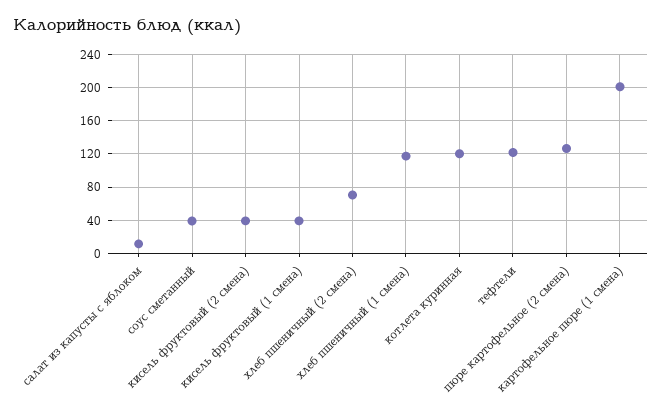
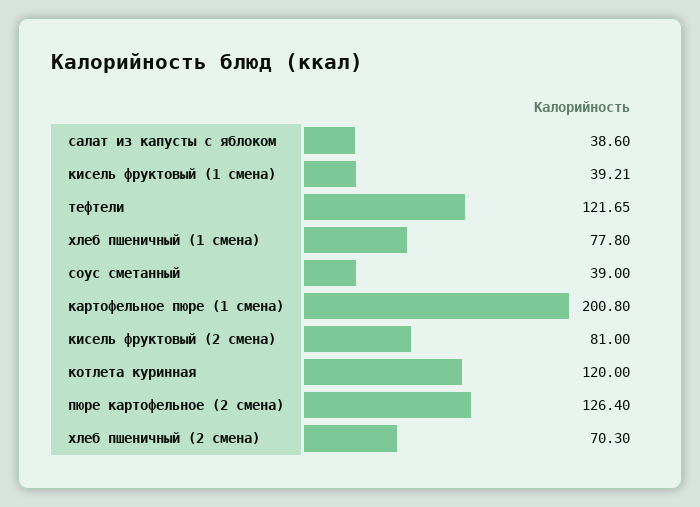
  {
-   "салат из капусты с яблоком": 10,
+   "салат из капусты с яблоком": 38.6,
    "соус сметанный": 39,
-   "кисель фруктовый (2 смена)": 40,
+   "кисель фруктовый (2 смена)": 81,
    "кисель фруктовый (1 смена)": 39.21,
    "хлеб пшеничный (2 смена)": 70.3,
-   "хлеб пшеничный (1 смена)": 120,
+   "хлеб пшеничный (1 смена)": 77.8,
    "котлета куринная": 120,
    "тефтели": 121.65,
    "пюре картофельное (2 смена)": 126.4,
    "картофельное пюре (1 смена)": 200.8
  }

